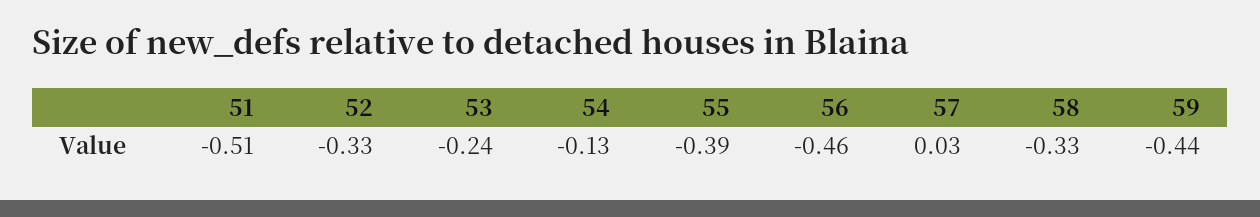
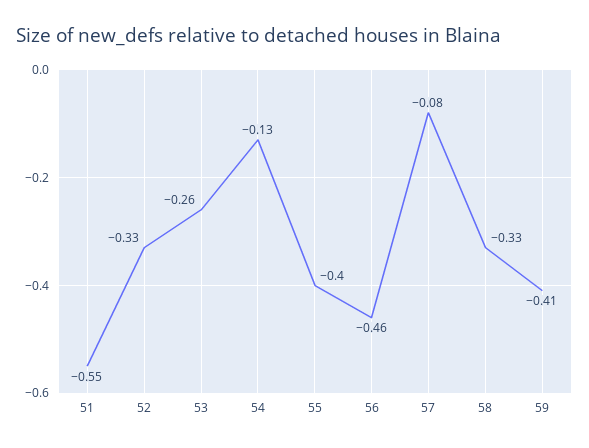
  {
-   "51": -0.51,
+   "51": -0.55,
    "52": -0.33,
-   "53": -0.24,
+   "53": -0.26,
    "54": -0.13,
-   "55": -0.39,
+   "55": -0.4,
    "56": -0.46,
-   "57": 0.03,
+   "57": -0.08,
    "58": -0.33,
-   "59": -0.44
+   "59": -0.41
  }

